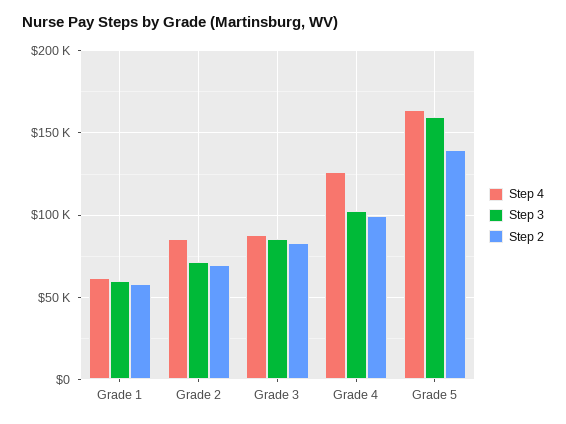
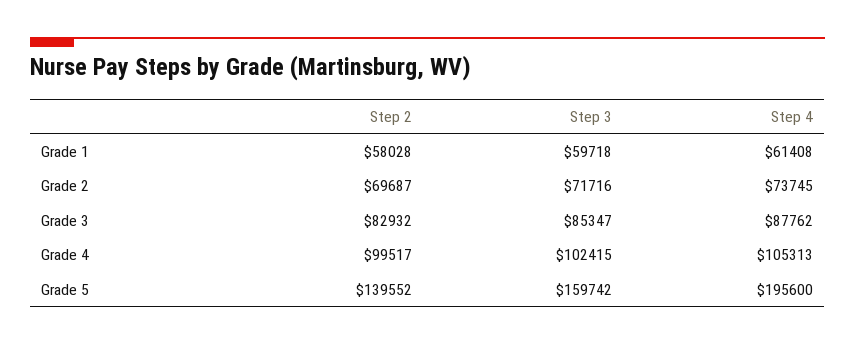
  {
    "Step 4": {
      "Grade 1": 61408,
-     "Grade 2": 85000,
+     "Grade 2": 73745,
      "Grade 3": 87762,
-     "Grade 4": 125000,
+     "Grade 4": 105313,
-     "Grade 5": 165000
+     "Grade 5": 195600
    },
    "Step 3": {
      "Grade 1": 59718,
      "Grade 2": 71716,
      "Grade 3": 85347,
      "Grade 4": 102415,
      "Grade 5": 159742
    },
    "Step 2": {
      "Grade 1": 58028,
      "Grade 2": 69687,
      "Grade 3": 82932,
      "Grade 4": 99517,
      "Grade 5": 139552
    }
  }

